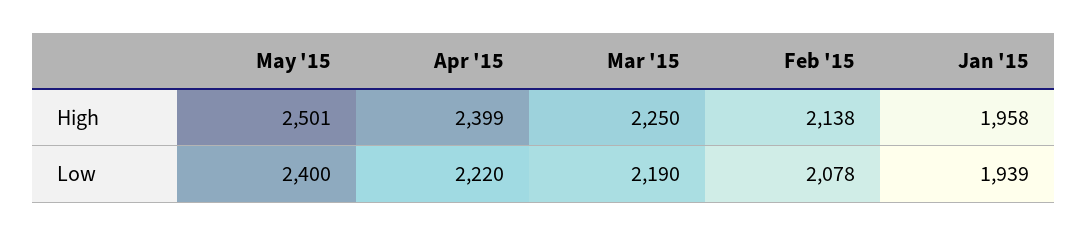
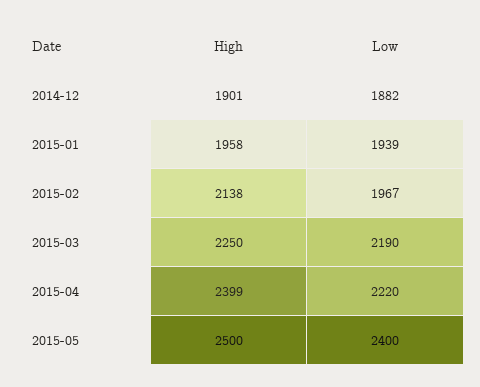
  {
    "May '15": {
-     "High": 2501,
+     "High": 2500,
      "Low": 2400
    },
    "Apr '15": {
      "High": 2399,
      "Low": 2220
    },
    "Mar '15": {
      "High": 2250,
      "Low": 2190
    },
    "Feb '15": {
      "High": 2138,
-     "Low": 2078
+     "Low": 1967
    },
    "Jan '15": {
      "High": 1958,
      "Low": 1939
-   }
+   },
+   "2014-12": {
+     "High": 1901,
+     "Low": 1882
+   }
  }

